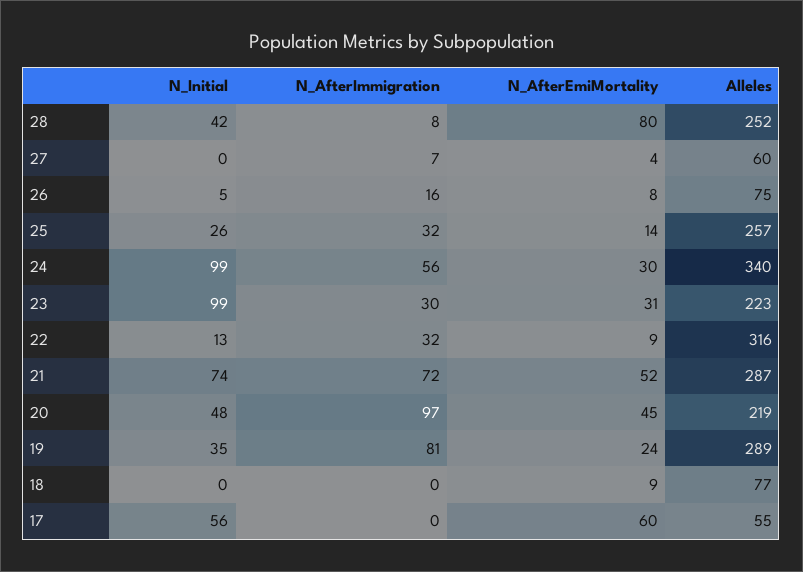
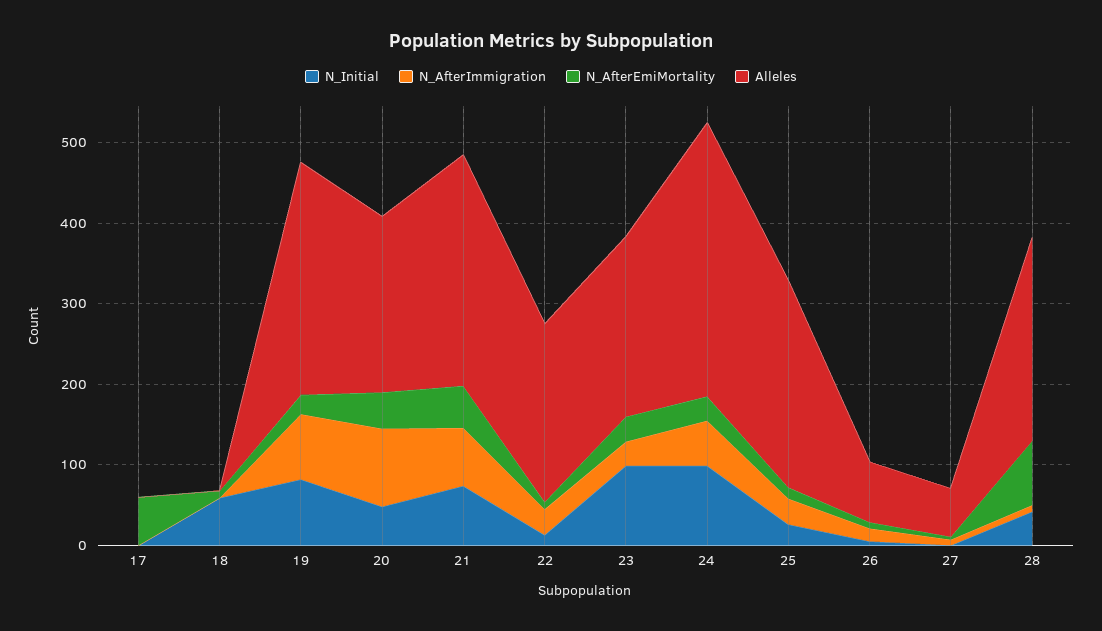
  {
    "N_Initial": {
      "28": 42,
      "27": 0,
      "26": 5,
      "25": 26,
      "24": 99,
      "23": 99,
      "22": 13,
      "21": 74,
      "20": 48,
-     "19": 35,
+     "19": 80,
-     "18": 0,
+     "18": 60,
-     "17": 56
+     "17": 0
    },
    "N_AfterImmigration": {
      "28": 8,
      "27": 7,
      "26": 16,
      "25": 32,
      "24": 56,
      "23": 30,
      "22": 32,
      "21": 72,
      "20": 97,
      "19": 81,
      "18": 0,
      "17": 0
    },
    "N_AfterEmiMortality": {
      "28": 80,
      "27": 4,
      "26": 8,
      "25": 14,
      "24": 30,
      "23": 31,
      "22": 9,
      "21": 52,
      "20": 45,
      "19": 24,
      "18": 9,
      "17": 60
    },
    "Alleles": {
      "28": 252,
      "27": 60,
      "26": 75,
      "25": 257,
      "24": 340,
      "23": 223,
-     "22": 316,
+     "22": 220,
      "21": 287,
      "20": 219,
      "19": 289,
-     "18": 77,
+     "18": 0,
-     "17": 55
+     "17": 0
    }
  }

